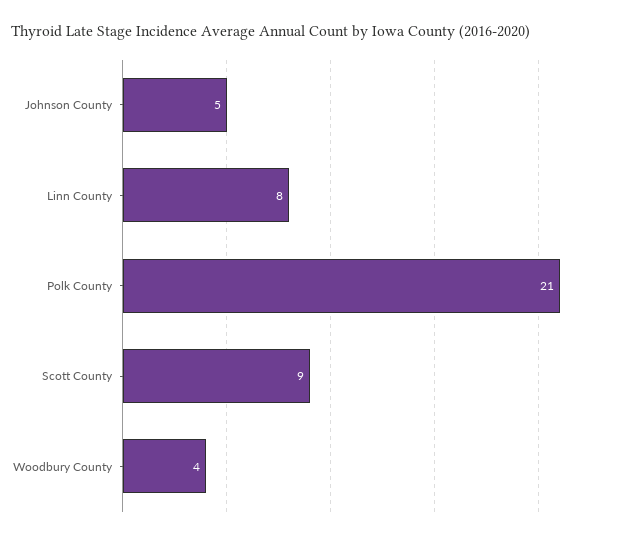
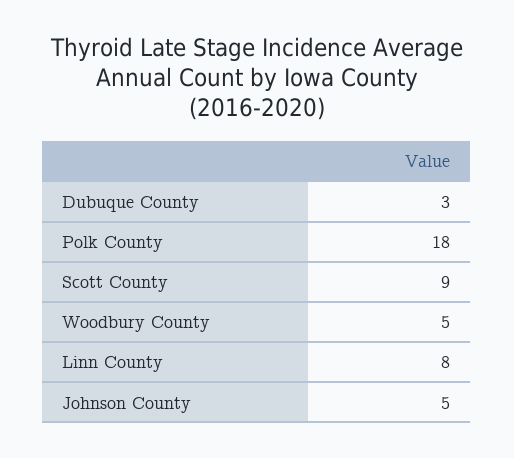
  {
    "Johnson County": 5,
    "Linn County": 8,
-   "Polk County": 21,
+   "Polk County": 18,
    "Scott County": 9,
-   "Woodbury County": 4
+   "Woodbury County": 5,
+   "Dubuque County": 3
  }

